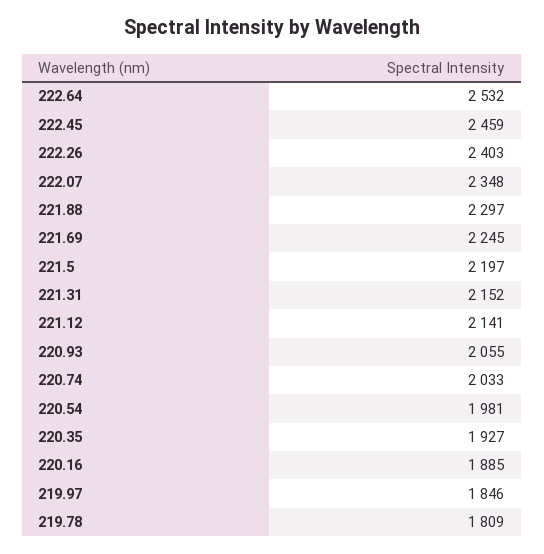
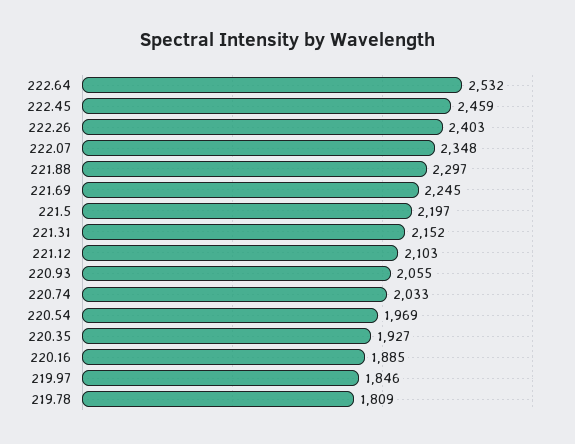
  {
    "222.64": 2532,
    "222.45": 2459,
    "222.26": 2403,
    "222.07": 2348,
    "221.88": 2297,
    "221.69": 2245,
    "221.5": 2197,
    "221.31": 2152,
-   "221.12": 2141,
+   "221.12": 2103,
    "220.93": 2055,
    "220.74": 2033,
-   "220.54": 1981,
+   "220.54": 1969,
    "220.35": 1927,
    "220.16": 1885,
    "219.97": 1846,
    "219.78": 1809
  }

